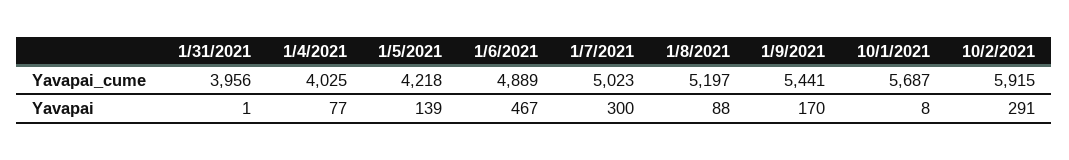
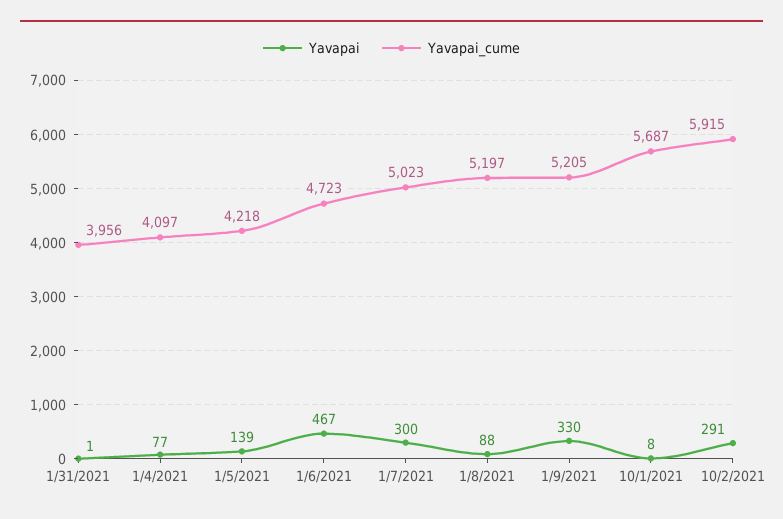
  {
    "Yavapai_cume": {
      "1/31/2021": 3956,
-     "1/4/2021": 4025,
+     "1/4/2021": 4097,
      "1/5/2021": 4218,
-     "1/6/2021": 4889,
+     "1/6/2021": 4723,
      "1/7/2021": 5023,
      "1/8/2021": 5197,
-     "1/9/2021": 5441,
+     "1/9/2021": 5205,
      "10/1/2021": 5687,
      "10/2/2021": 5915
    },
    "Yavapai": {
      "1/31/2021": 1,
      "1/4/2021": 77,
      "1/5/2021": 139,
      "1/6/2021": 467,
      "1/7/2021": 300,
      "1/8/2021": 88,
-     "1/9/2021": 170,
+     "1/9/2021": 330,
      "10/1/2021": 8,
      "10/2/2021": 291
    }
  }

